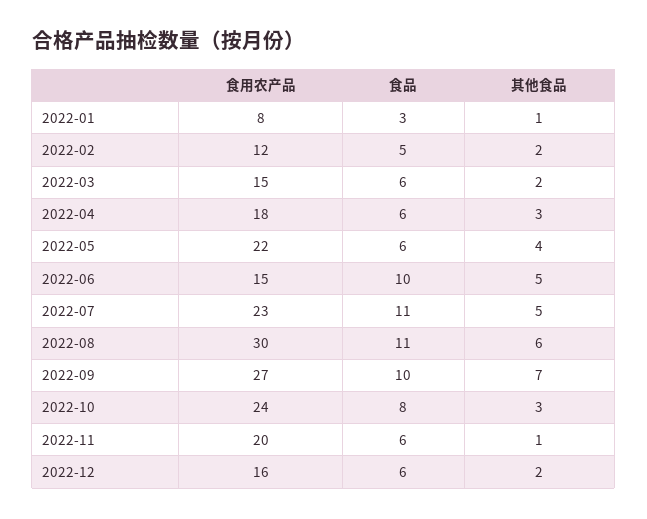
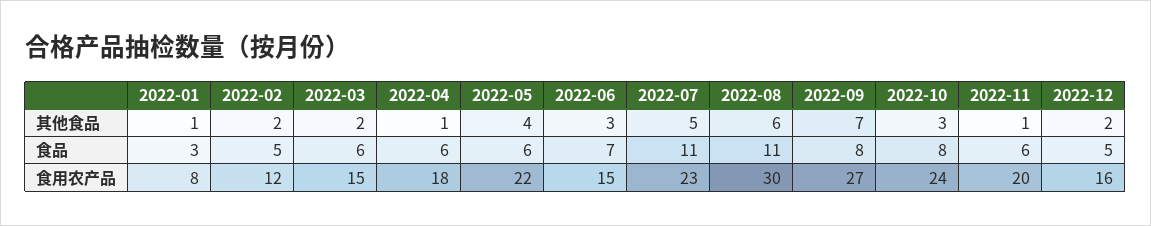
  {
    "食用农产品": {
      "2022-01": 8,
      "2022-02": 12,
      "2022-03": 15,
      "2022-04": 18,
      "2022-05": 22,
      "2022-06": 15,
      "2022-07": 23,
      "2022-08": 30,
      "2022-09": 27,
      "2022-10": 24,
      "2022-11": 20,
      "2022-12": 16
    },
    "食品": {
      "2022-01": 3,
      "2022-02": 5,
      "2022-03": 6,
      "2022-04": 6,
      "2022-05": 6,
-     "2022-06": 10,
+     "2022-06": 7,
      "2022-07": 11,
      "2022-08": 11,
-     "2022-09": 10,
+     "2022-09": 8,
      "2022-10": 8,
      "2022-11": 6,
-     "2022-12": 6
+     "2022-12": 5
    },
    "其他食品": {
      "2022-01": 1,
      "2022-02": 2,
      "2022-03": 2,
-     "2022-04": 3,
+     "2022-04": 1,
      "2022-05": 4,
-     "2022-06": 5,
+     "2022-06": 3,
      "2022-07": 5,
      "2022-08": 6,
      "2022-09": 7,
      "2022-10": 3,
      "2022-11": 1,
      "2022-12": 2
    }
  }

